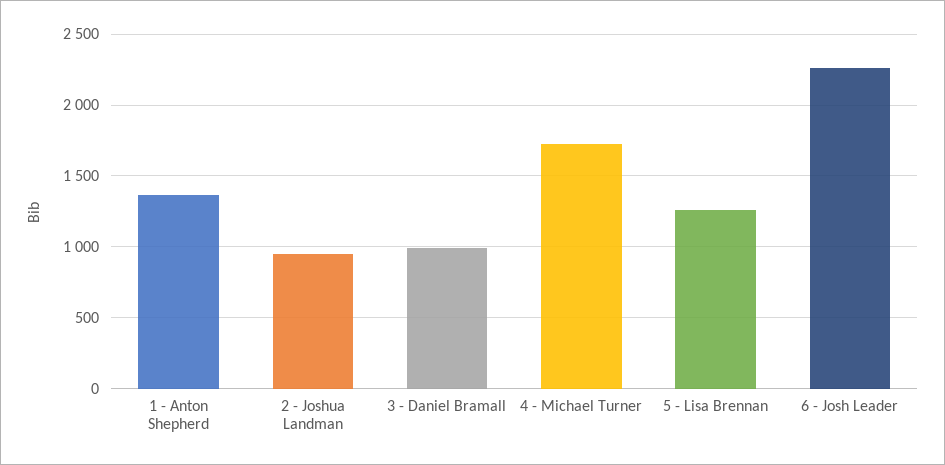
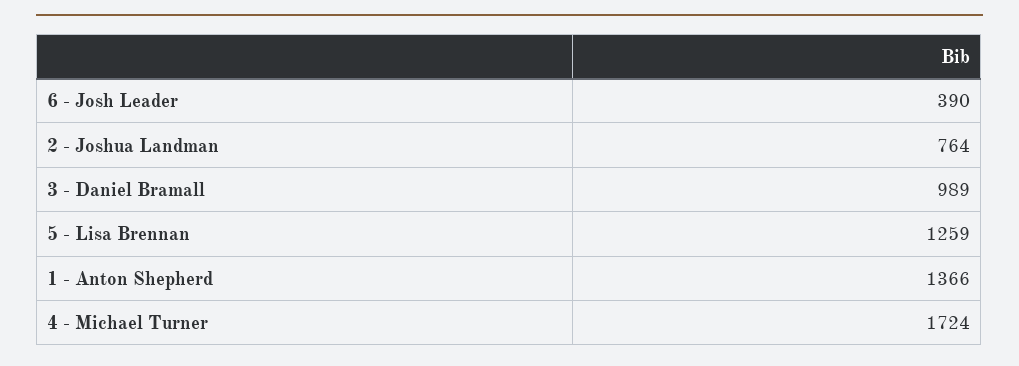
  {
    "1 - Anton Shepherd": 1366,
-   "2 - Joshua Landman": 950,
+   "2 - Joshua Landman": 764,
    "3 - Daniel Bramall": 989,
    "4 - Michael Turner": 1724,
    "5 - Lisa Brennan": 1259,
-   "6 - Josh Leader": 2250
+   "6 - Josh Leader": 390
  }

